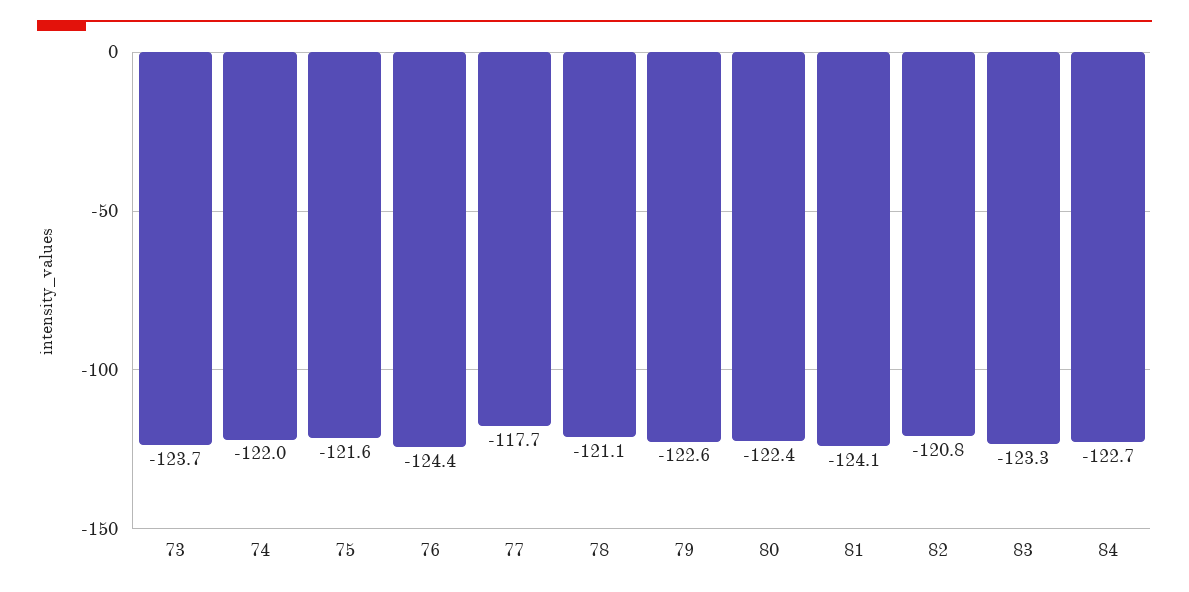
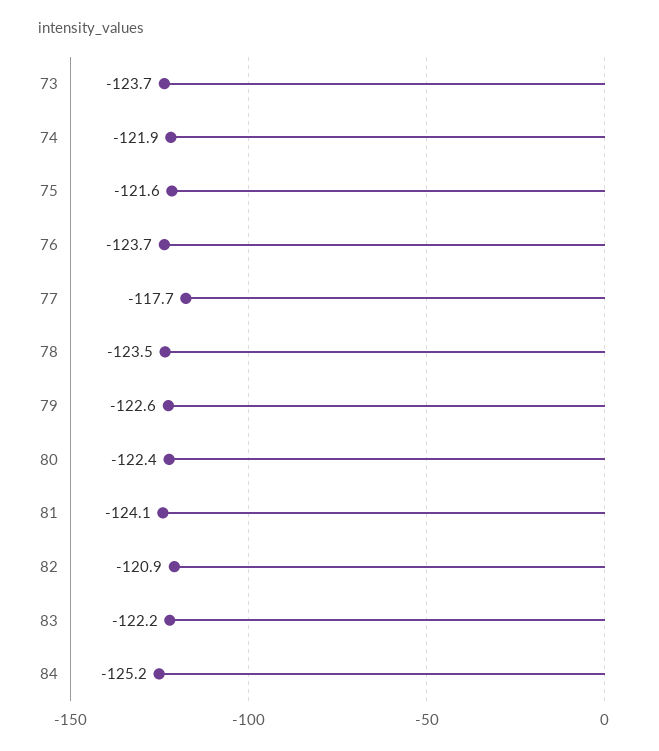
  {
    "73": -123.7,
-   "74": -122,
+   "74": -121.9,
    "75": -121.6,
-   "76": -124.4,
+   "76": -123.7,
    "77": -117.7,
-   "78": -121.1,
+   "78": -123.5,
    "79": -122.6,
    "80": -122.4,
    "81": -124.1,
-   "82": -120.8,
+   "82": -120.9,
-   "83": -123.3,
+   "83": -122.2,
-   "84": -122.7
+   "84": -125.2
  }

